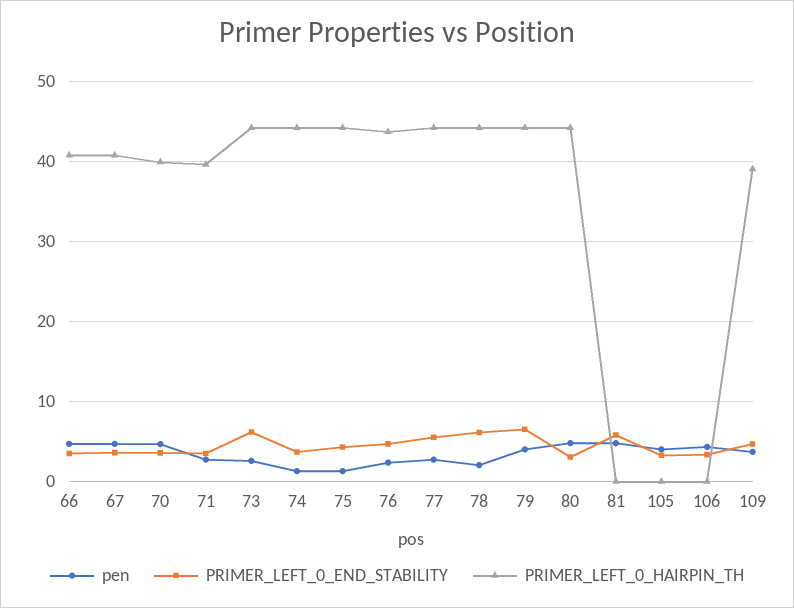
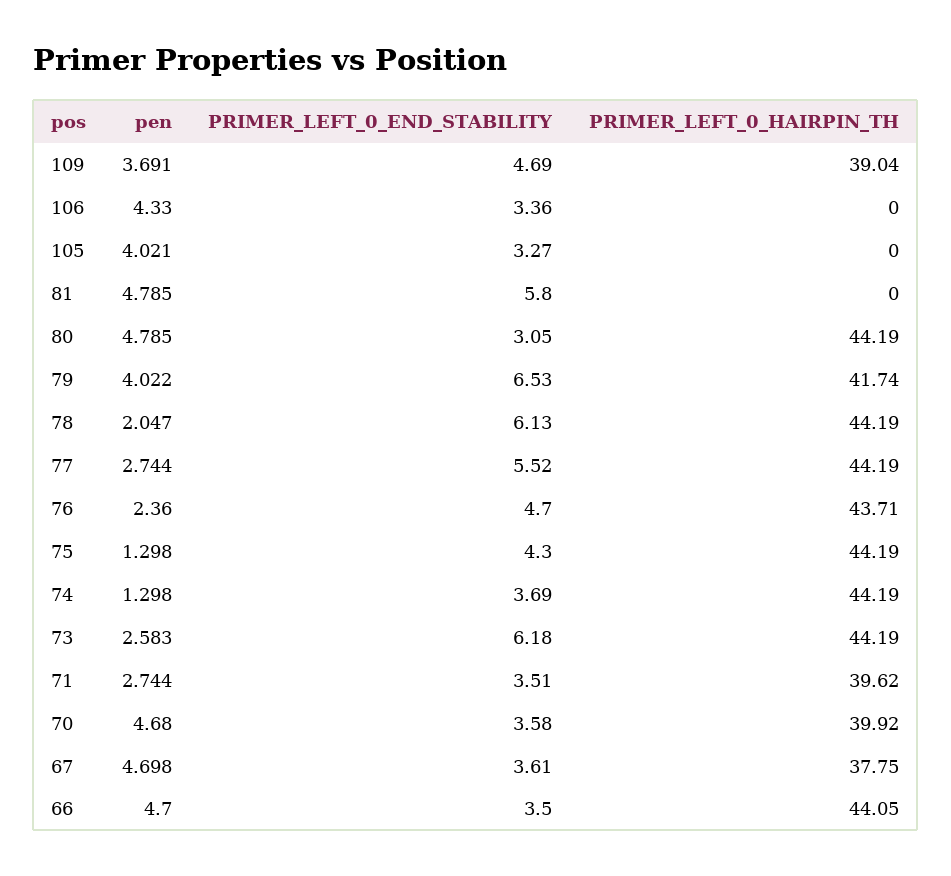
  {
    "pen": {
      "66": 4.7,
      "67": 4.698,
      "70": 4.68,
      "71": 2.744,
      "73": 2.583,
      "74": 1.298,
      "75": 1.298,
      "76": 2.36,
      "77": 2.744,
      "78": 2.047,
      "79": 4.022,
      "80": 4.785,
      "81": 4.785,
      "105": 4.021,
      "106": 4.33,
      "109": 3.691
    },
    "PRIMER_LEFT_0_END_STABILITY": {
      "66": 3.5,
      "67": 3.61,
      "70": 3.58,
      "71": 3.51,
      "73": 6.18,
      "74": 3.69,
      "75": 4.3,
      "76": 4.7,
      "77": 5.52,
      "78": 6.13,
      "79": 6.53,
      "80": 3.05,
      "81": 5.8,
      "105": 3.27,
      "106": 3.36,
      "109": 4.69
    },
    "PRIMER_LEFT_0_HAIRPIN_TH": {
-     "66": 41,
+     "66": 44.05,
-     "67": 41,
+     "67": 37.75,
      "70": 39.92,
      "71": 39.62,
      "73": 44.19,
      "74": 44.19,
      "75": 44.19,
      "76": 43.71,
      "77": 44.19,
      "78": 44.19,
-     "79": 44,
+     "79": 41.74,
      "80": 44.19,
      "81": 0,
      "105": 0,
      "106": 0,
      "109": 39.04
    }
  }

